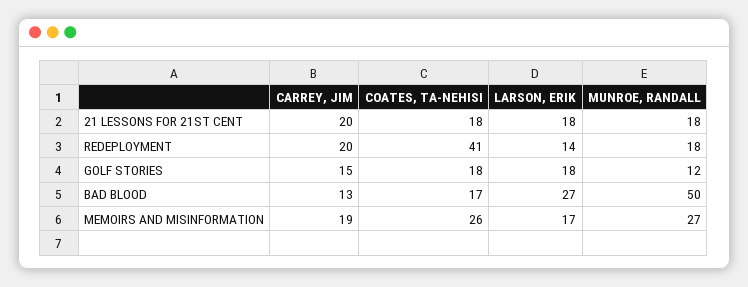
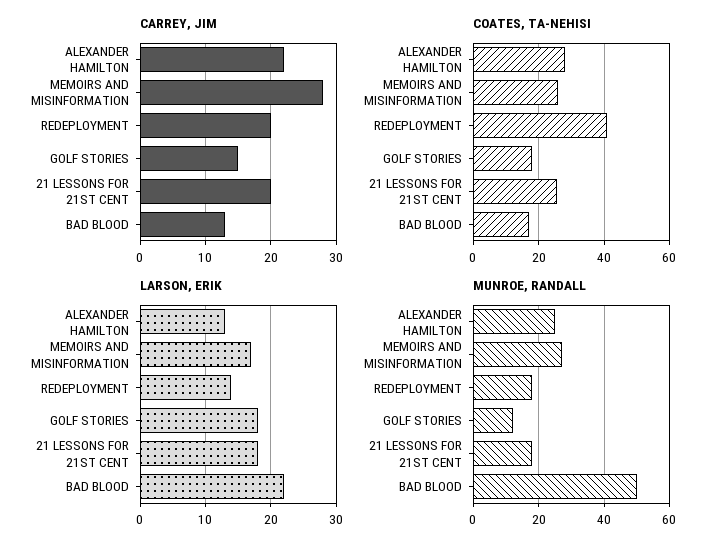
  {
    "CARREY, JIM": {
      "21 LESSONS FOR 21ST CENT": 20,
      "REDEPLOYMENT": 20,
      "GOLF STORIES": 15,
      "BAD BLOOD": 13,
-     "MEMOIRS AND MISINFORMATION": 19
+     "MEMOIRS AND MISINFORMATION": 28,
+     "ALEXANDER HAMILTON": 22
    },
    "COATES, TA-NEHISI": {
-     "21 LESSONS FOR 21ST CENT": 18,
+     "21 LESSONS FOR 21ST CENT": 26,
      "REDEPLOYMENT": 41,
      "GOLF STORIES": 18,
      "BAD BLOOD": 17,
-     "MEMOIRS AND MISINFORMATION": 26
+     "MEMOIRS AND MISINFORMATION": 26,
+     "ALEXANDER HAMILTON": 28
    },
    "LARSON, ERIK": {
      "21 LESSONS FOR 21ST CENT": 18,
      "REDEPLOYMENT": 14,
      "GOLF STORIES": 18,
-     "BAD BLOOD": 27,
+     "BAD BLOOD": 22,
-     "MEMOIRS AND MISINFORMATION": 17
+     "MEMOIRS AND MISINFORMATION": 17,
+     "ALEXANDER HAMILTON": 13
    },
    "MUNROE, RANDALL": {
      "21 LESSONS FOR 21ST CENT": 18,
      "REDEPLOYMENT": 18,
      "GOLF STORIES": 12,
      "BAD BLOOD": 50,
-     "MEMOIRS AND MISINFORMATION": 27
+     "MEMOIRS AND MISINFORMATION": 27,
+     "ALEXANDER HAMILTON": 25
    }
  }

